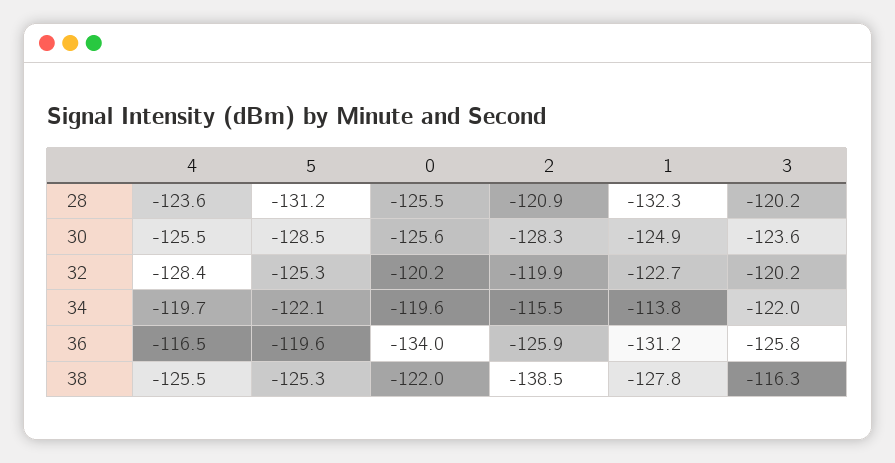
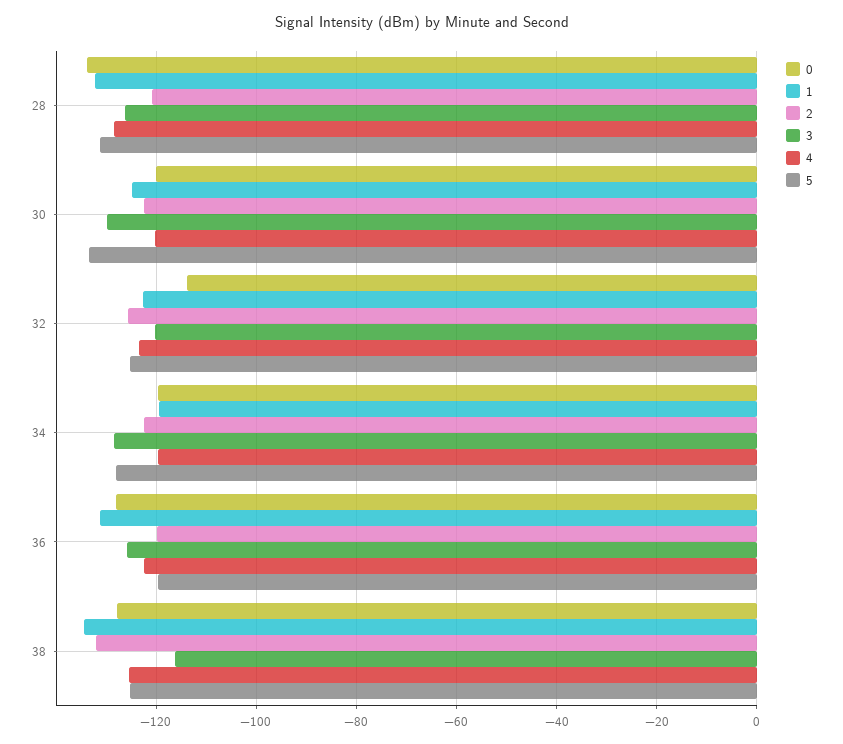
  {
    "4": {
-     "28": -123.6,
+     "28": -128,
-     "30": -125.5,
+     "30": -120,
-     "32": -128.4,
+     "32": -124,
      "34": -119.7,
-     "36": -116.5,
+     "36": -122,
      "38": -125.5
    },
    "5": {
      "28": -131.2,
-     "30": -128.5,
+     "30": -134,
      "32": -125.3,
-     "34": -122.1,
+     "34": -128,
      "36": -119.6,
      "38": -125.3
    },
    "0": {
-     "28": -125.5,
+     "28": -134,
-     "30": -125.6,
+     "30": -120,
-     "32": -120.2,
+     "32": -114,
      "34": -119.6,
-     "36": -134,
+     "36": -128,
-     "38": -122
+     "38": -128
    },
    "2": {
      "28": -120.9,
-     "30": -128.3,
+     "30": -122,
-     "32": -119.9,
+     "32": -126,
-     "34": -115.5,
+     "34": -122,
-     "36": -125.9,
+     "36": -120,
-     "38": -138.5
+     "38": -132
    },
    "1": {
      "28": -132.3,
      "30": -124.9,
      "32": -122.7,
-     "34": -113.8,
+     "34": -120,
      "36": -131.2,
-     "38": -127.8
+     "38": -134
    },
    "3": {
-     "28": -120.2,
+     "28": -126,
-     "30": -123.6,
+     "30": -130,
      "32": -120.2,
-     "34": -122,
+     "34": -128,
      "36": -125.8,
      "38": -116.3
    }
  }

